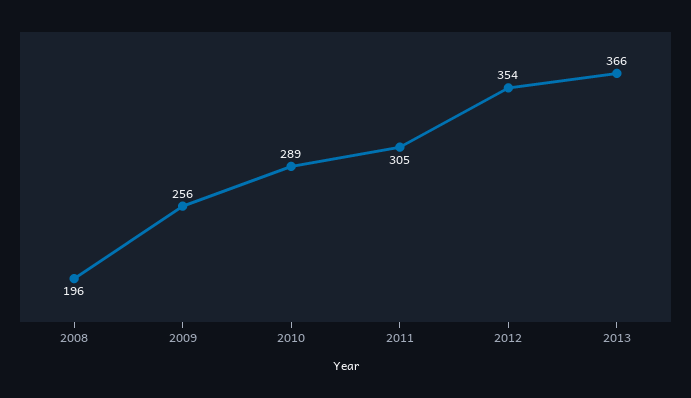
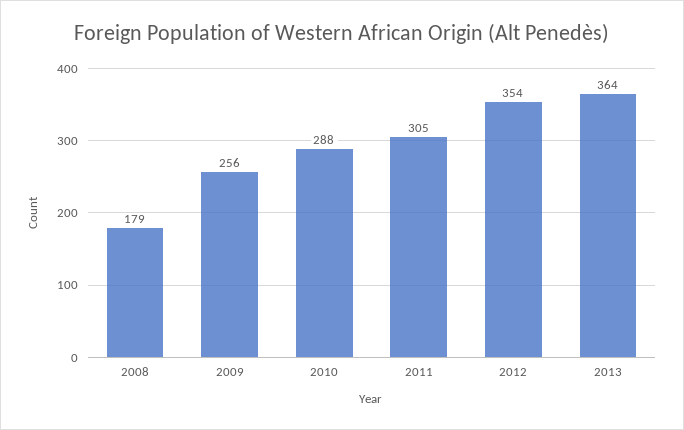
  {
-   "2008": 196,
+   "2008": 179,
    "2009": 256,
-   "2010": 289,
+   "2010": 288,
    "2011": 305,
    "2012": 354,
-   "2013": 366
+   "2013": 364
  }

